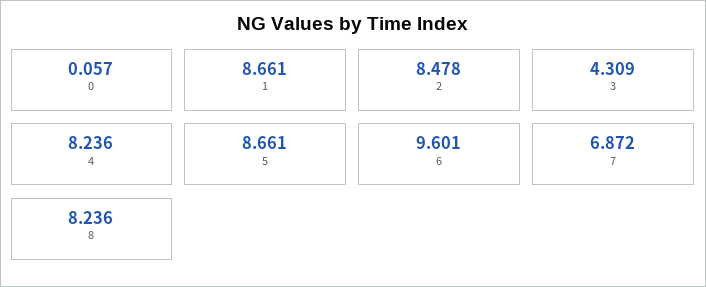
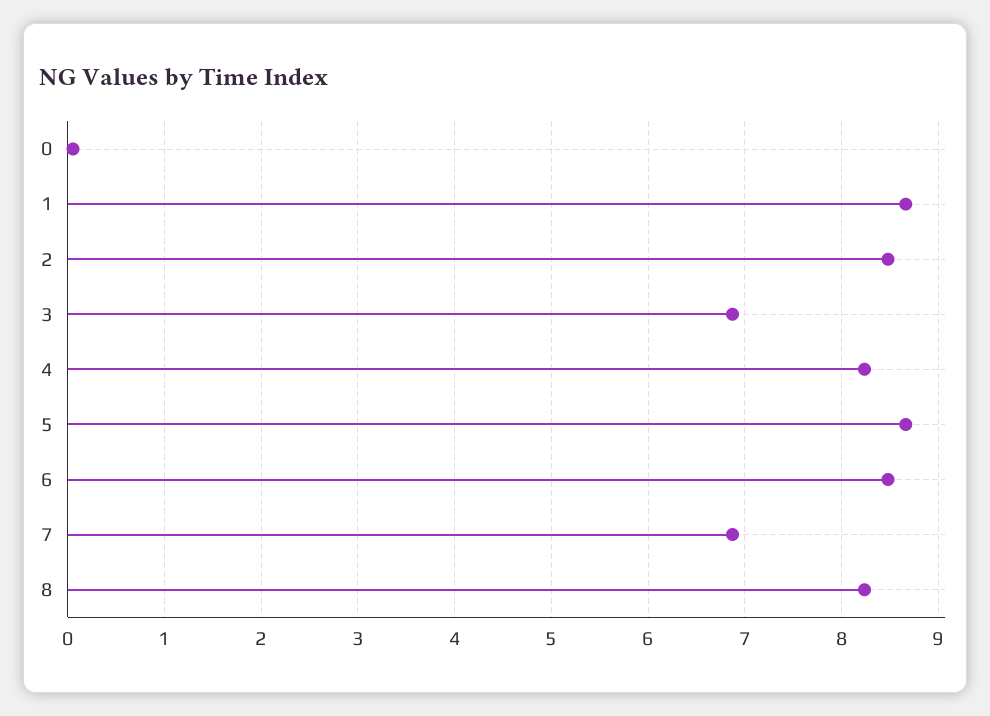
  {
    "0": 0.057,
    "1": 8.661,
    "2": 8.478,
-   "3": 4.309,
+   "3": 6.9,
    "4": 8.236,
    "5": 8.661,
-   "6": 9.601,
+   "6": 8.5,
    "7": 6.872,
    "8": 8.236
  }

